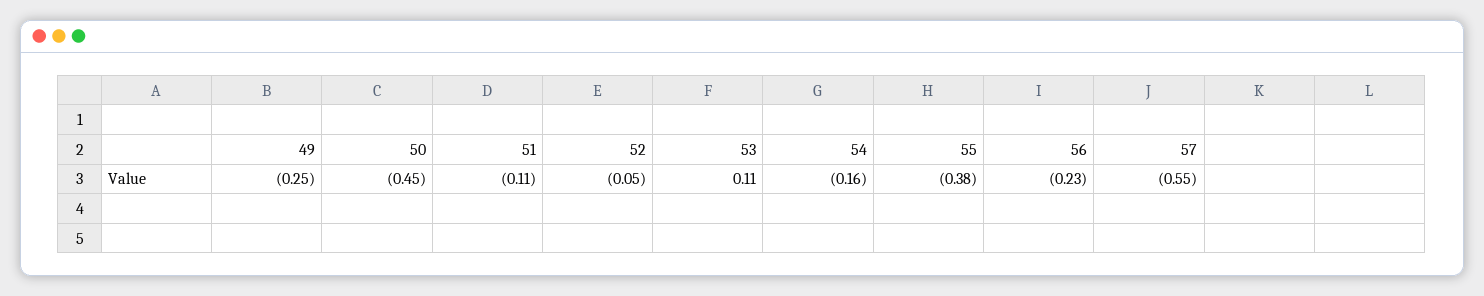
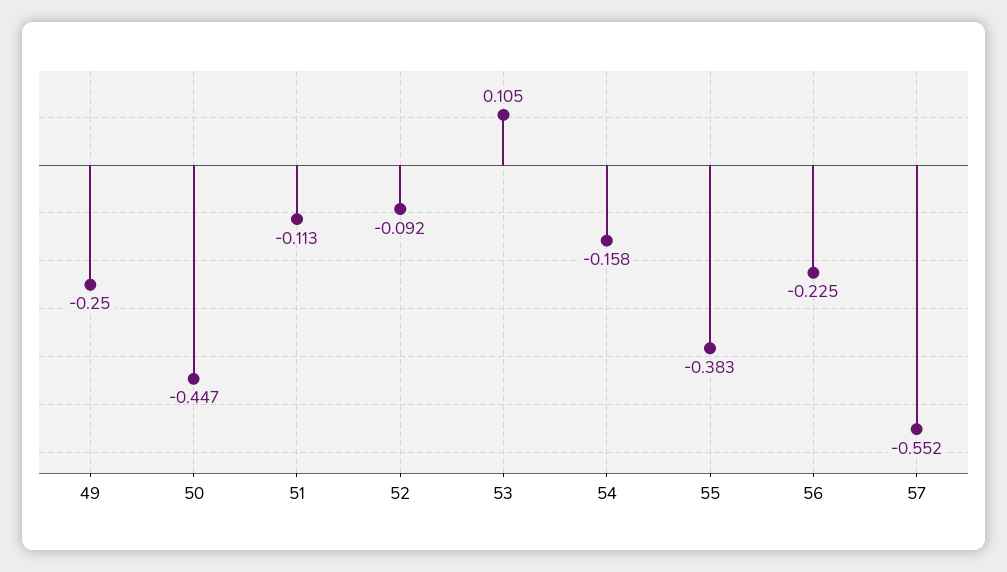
  {
    "49": -0.25,
    "50": -0.447,
    "51": -0.113,
-   "52": -0.05,
+   "52": -0.092,
    "53": 0.105,
    "54": -0.158,
    "55": -0.383,
    "56": -0.225,
    "57": -0.552
  }

